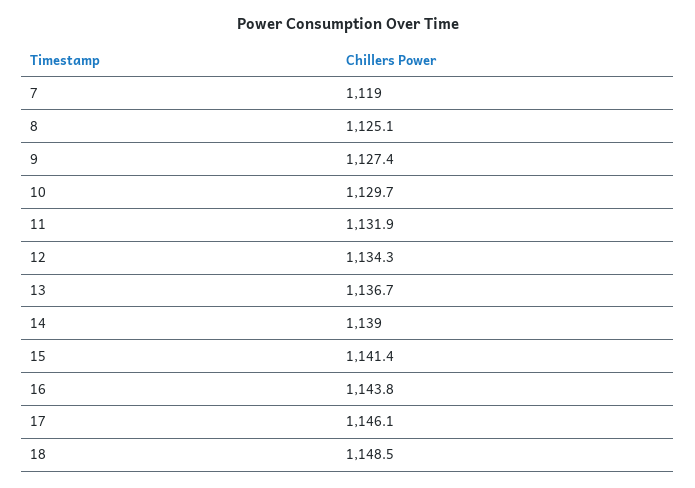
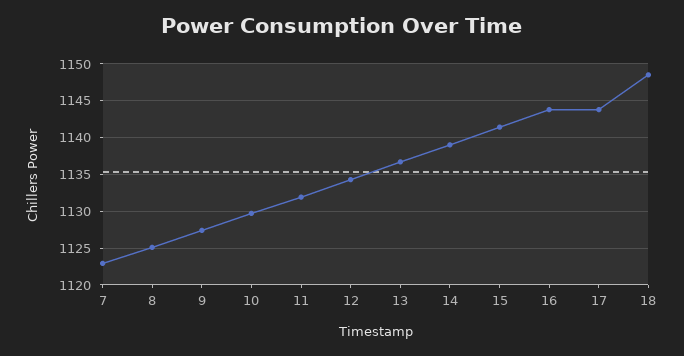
  {
-   "7": 1119,
+   "7": 1123,
    "8": 1125.1,
    "9": 1127.4,
    "10": 1129.7,
    "11": 1131.9,
    "12": 1134.3,
    "13": 1136.7,
    "14": 1139,
    "15": 1141.4,
    "16": 1143.8,
-   "17": 1146.1,
+   "17": 1144,
    "18": 1148.5
  }

